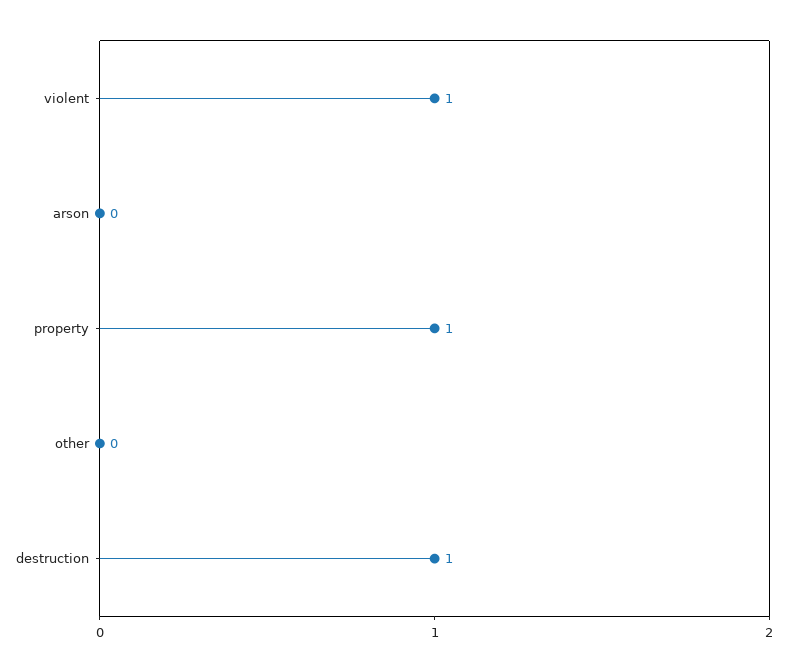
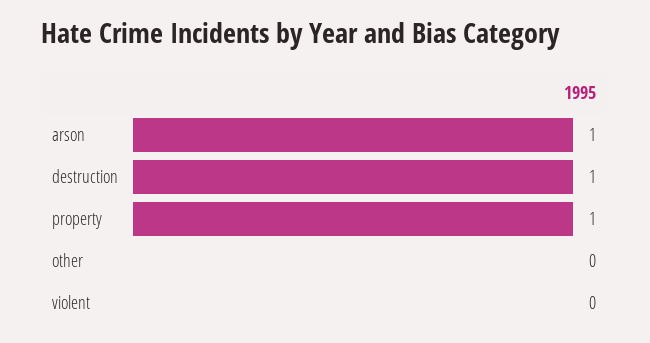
  {
-   "violent": 1,
+   "violent": 0,
-   "arson": 0,
+   "arson": 1,
    "property": 1,
    "other": 0,
    "destruction": 1
  }

